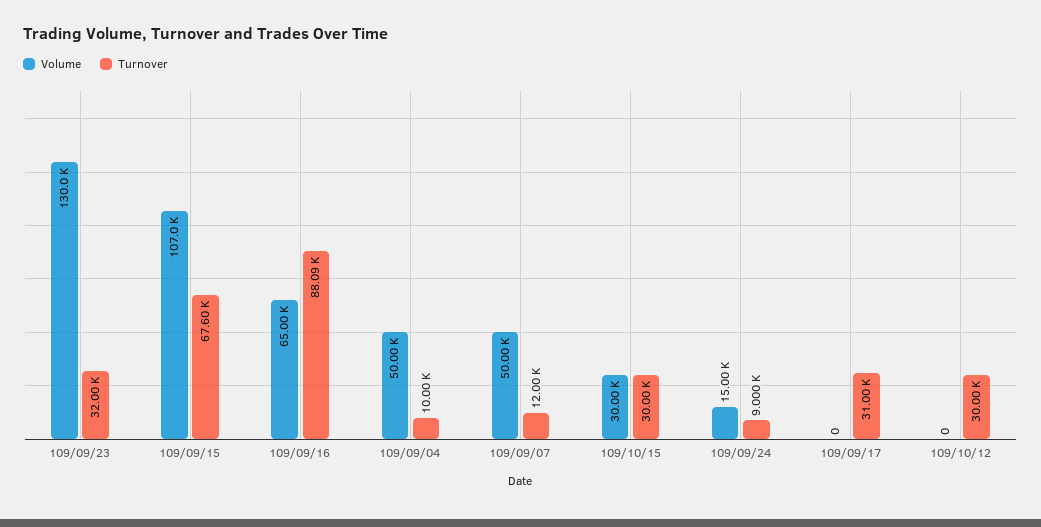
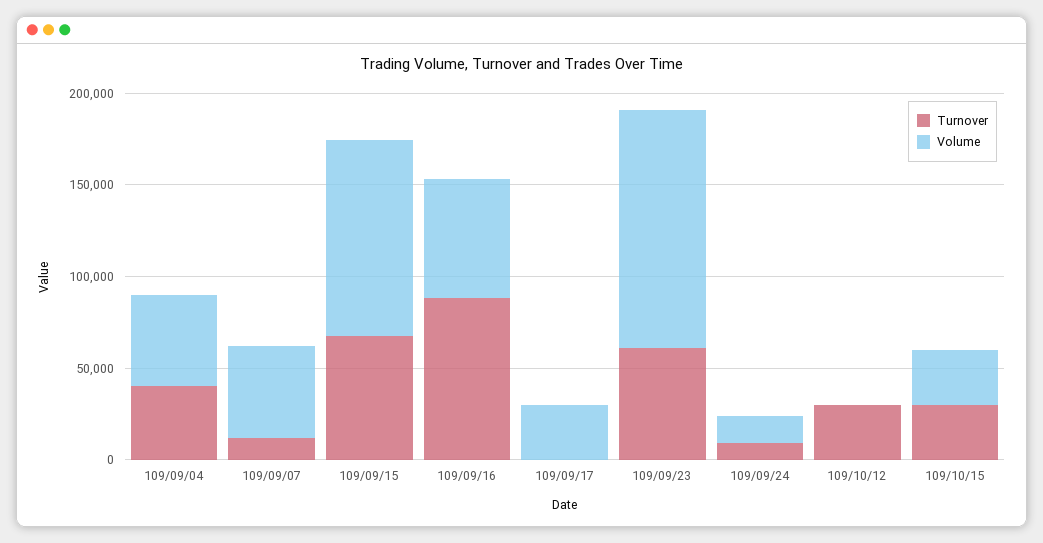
  {
    "Volume": {
      "109/09/23": 130000,
      "109/09/15": 107000,
      "109/09/16": 65000,
      "109/09/04": 50000,
      "109/09/07": 50000,
      "109/10/15": 30000,
      "109/09/24": 15000,
-     "109/09/17": 0,
+     "109/09/17": 30000,
      "109/10/12": 0
    },
    "Turnover": {
-     "109/09/23": 32000,
+     "109/09/23": 60000,
      "109/09/15": 67600,
      "109/09/16": 88090,
-     "109/09/04": 10000,
+     "109/09/04": 40000,
      "109/09/07": 12000,
      "109/10/15": 30000,
      "109/09/24": 9000,
-     "109/09/17": 31000,
+     "109/09/17": 0,
      "109/10/12": 30000
    }
  }

